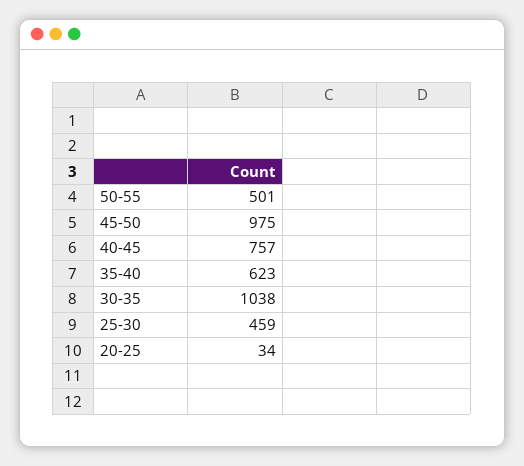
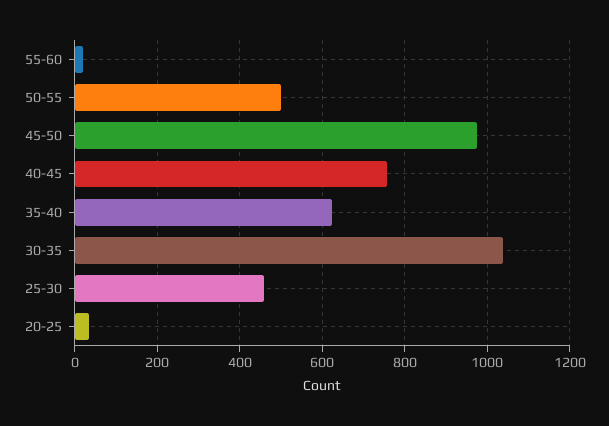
  {
    "50-55": 501,
    "45-50": 975,
    "40-45": 757,
    "35-40": 623,
    "30-35": 1038,
    "25-30": 459,
-   "20-25": 34
+   "20-25": 34,
+   "55-60": 20
  }

